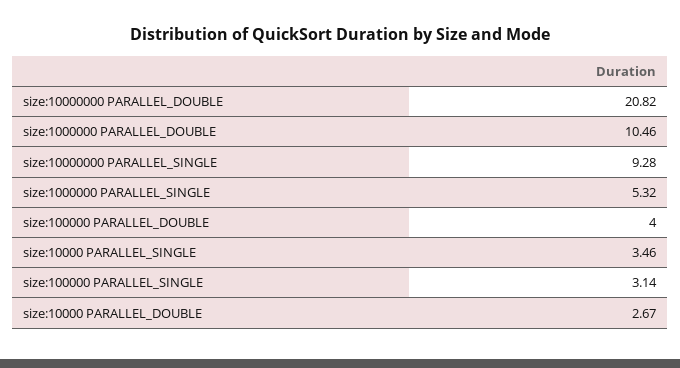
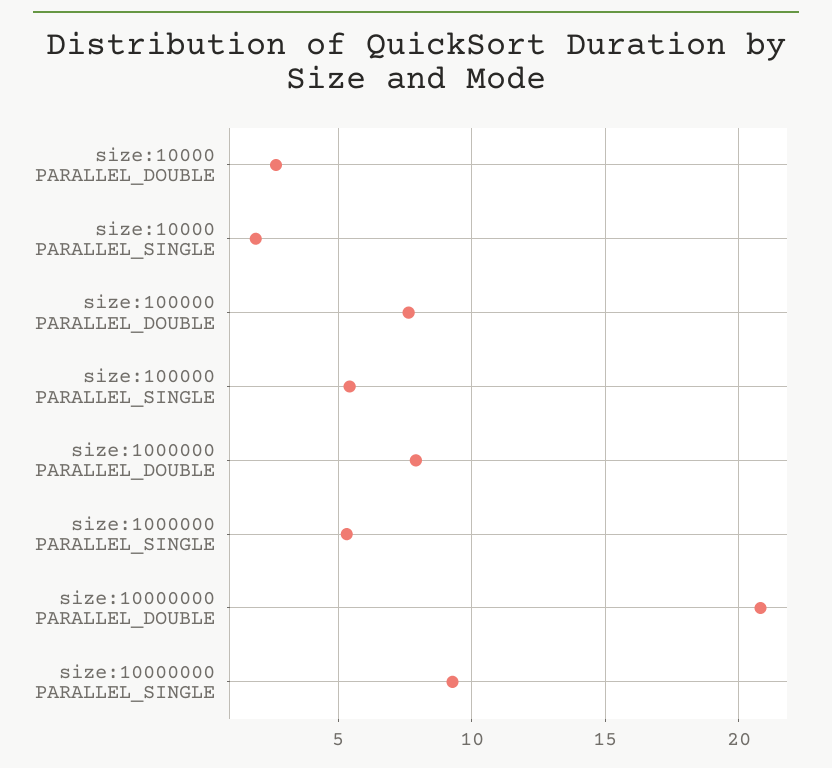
  {
    "size:10000000 PARALLEL_DOUBLE": 20.82,
-   "size:1000000 PARALLEL_DOUBLE": 10.46,
+   "size:1000000 PARALLEL_DOUBLE": 8,
    "size:10000000 PARALLEL_SINGLE": 9.28,
    "size:1000000 PARALLEL_SINGLE": 5.32,
-   "size:100000 PARALLEL_DOUBLE": 4,
+   "size:100000 PARALLEL_DOUBLE": 7.5,
-   "size:10000 PARALLEL_SINGLE": 3.46,
+   "size:10000 PARALLEL_SINGLE": 2,
-   "size:100000 PARALLEL_SINGLE": 3.14,
+   "size:100000 PARALLEL_SINGLE": 5.5,
    "size:10000 PARALLEL_DOUBLE": 2.67
  }

